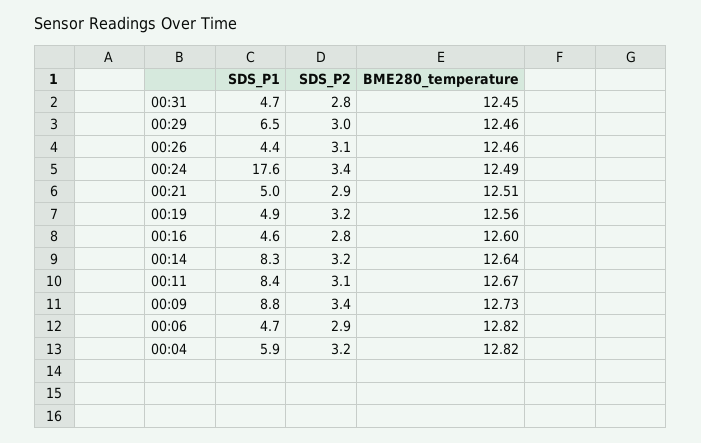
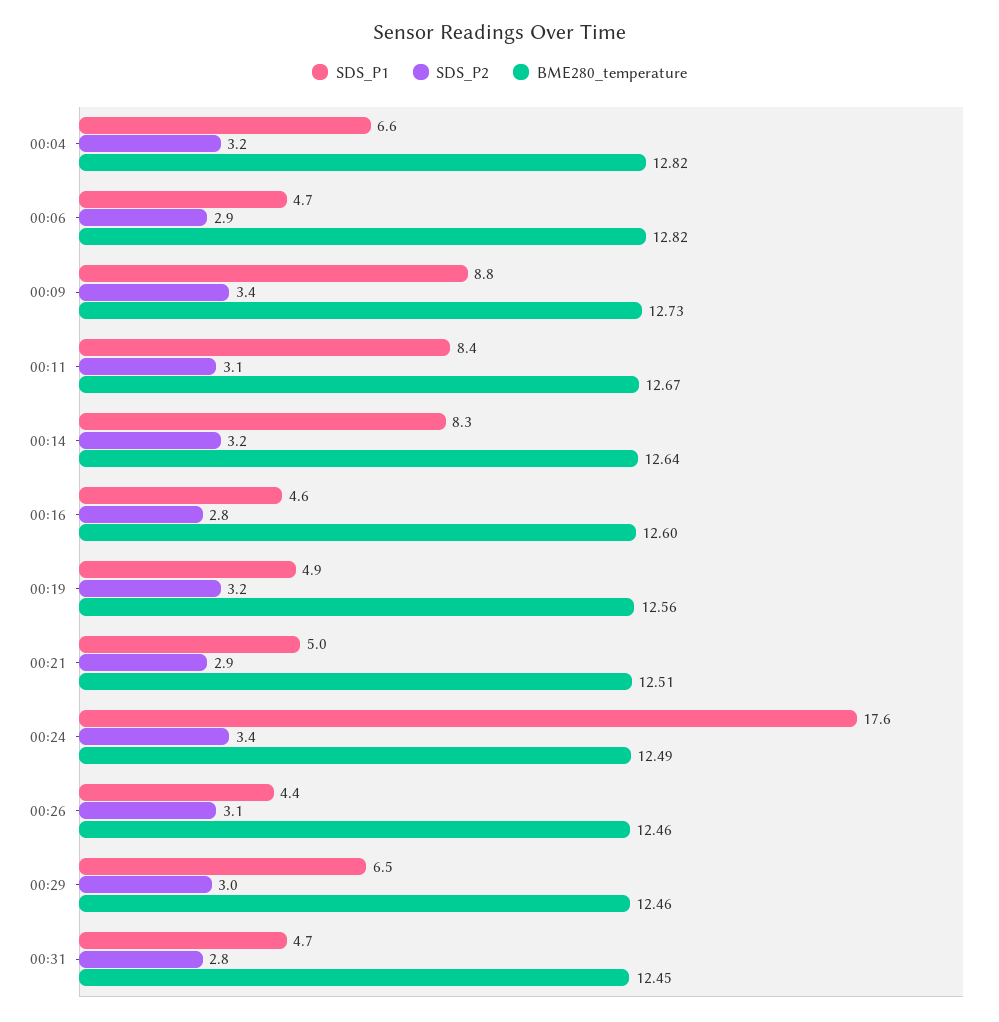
  {
    "SDS_P1": {
      "00:31": 4.7,
      "00:29": 6.5,
      "00:26": 4.4,
      "00:24": 17.6,
      "00:21": 5,
      "00:19": 4.9,
      "00:16": 4.6,
      "00:14": 8.3,
      "00:11": 8.4,
      "00:09": 8.8,
      "00:06": 4.7,
-     "00:04": 5.9
+     "00:04": 6.6
    },
    "SDS_P2": {
      "00:31": 2.8,
      "00:29": 3,
      "00:26": 3.1,
      "00:24": 3.4,
      "00:21": 2.9,
      "00:19": 3.2,
      "00:16": 2.8,
      "00:14": 3.2,
      "00:11": 3.1,
      "00:09": 3.4,
      "00:06": 2.9,
      "00:04": 3.2
    },
    "BME280_temperature": {
      "00:31": 12.45,
      "00:29": 12.46,
      "00:26": 12.46,
      "00:24": 12.49,
      "00:21": 12.51,
      "00:19": 12.56,
      "00:16": 12.6,
      "00:14": 12.64,
      "00:11": 12.67,
      "00:09": 12.73,
      "00:06": 12.82,
      "00:04": 12.82
    }
  }

